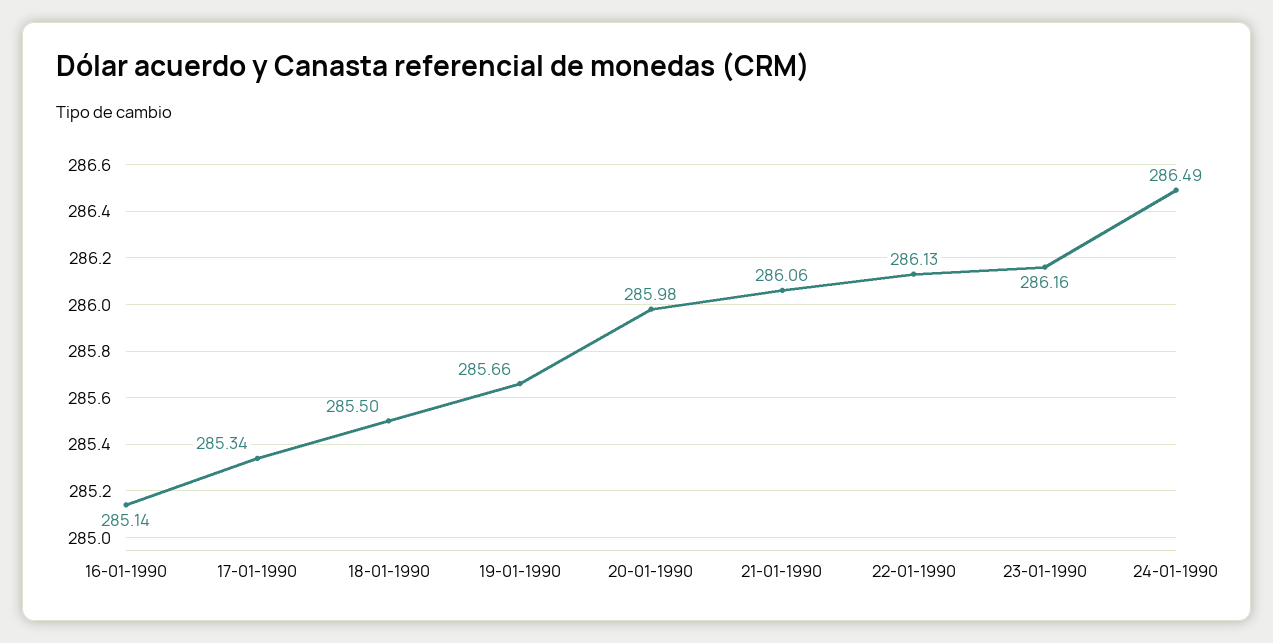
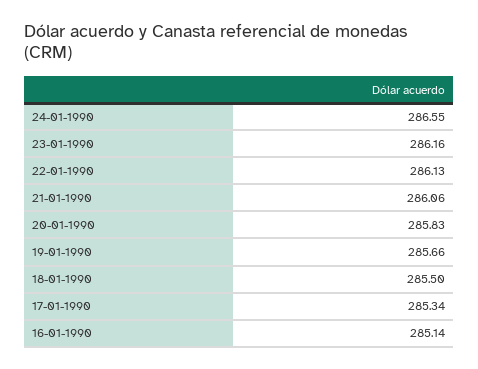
  {
    "16-01-1990": 285.14,
    "17-01-1990": 285.34,
    "18-01-1990": 285.5,
    "19-01-1990": 285.66,
-   "20-01-1990": 285.98,
+   "20-01-1990": 285.83,
    "21-01-1990": 286.06,
    "22-01-1990": 286.13,
    "23-01-1990": 286.16,
-   "24-01-1990": 286.49
+   "24-01-1990": 286.55
  }

